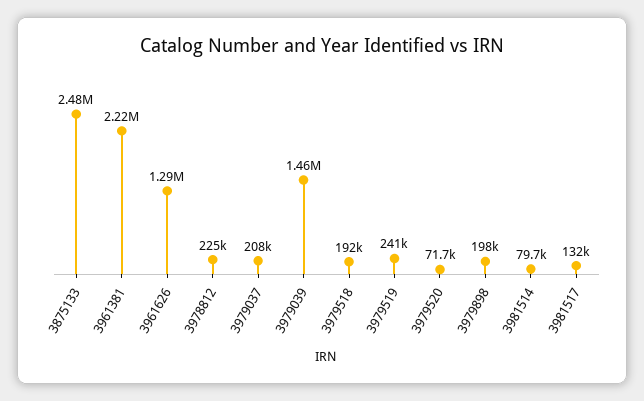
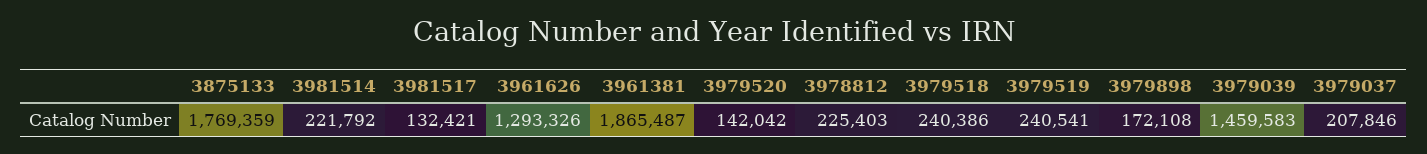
  {
-   "3875133": 2480000,
+   "3875133": 1769359,
-   "3961381": 2220000,
+   "3961381": 1865487,
    "3961626": 1293326,
    "3978812": 225403,
    "3979037": 207846,
    "3979039": 1459583,
-   "3979518": 192000,
+   "3979518": 240386,
    "3979519": 240541,
-   "3979520": 71700,
+   "3979520": 142042,
-   "3979898": 198000,
+   "3979898": 172108,
-   "3981514": 79700,
+   "3981514": 221792,
    "3981517": 132421
  }

